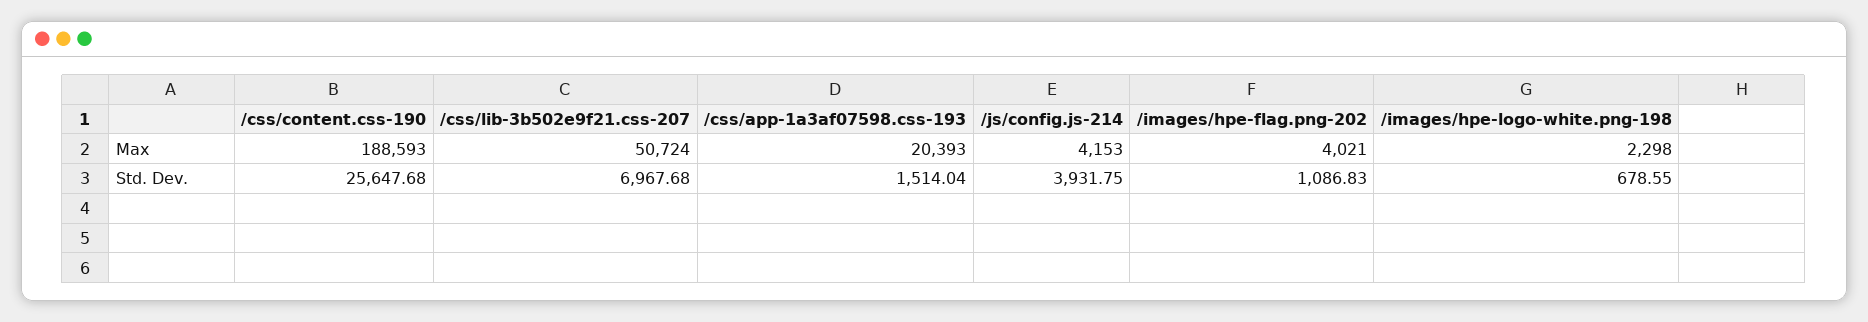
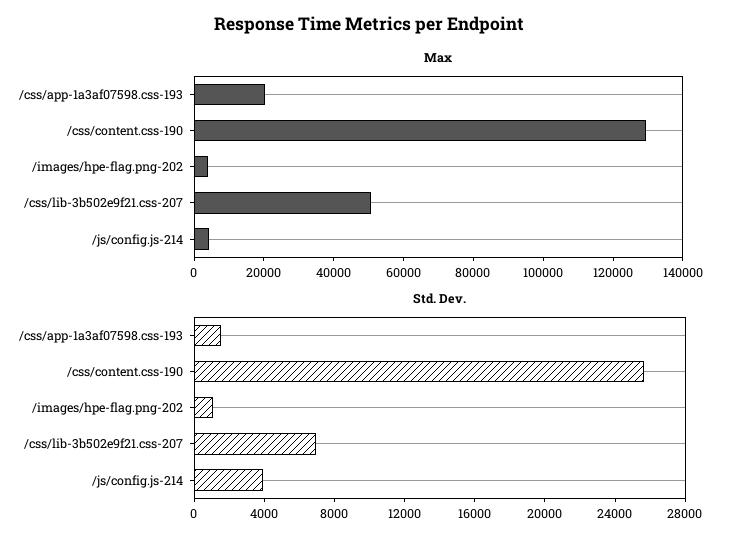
  {
    "Max": {
-     "/css/content.css-190": 188593,
+     "/css/content.css-190": 130000,
      "/css/lib-3b502e9f21.css-207": 50724,
      "/css/app-1a3af07598.css-193": 20393,
      "/js/config.js-214": 4153,
-     "/images/hpe-flag.png-202": 4021,
+     "/images/hpe-flag.png-202": 4021
-     "/images/hpe-logo-white.png-198": 2298
    },
    "Std. Dev.": {
      "/css/content.css-190": 25647.68,
      "/css/lib-3b502e9f21.css-207": 6967.68,
      "/css/app-1a3af07598.css-193": 1514.04,
      "/js/config.js-214": 3931.75,
-     "/images/hpe-flag.png-202": 1086.83,
+     "/images/hpe-flag.png-202": 1086.83
-     "/images/hpe-logo-white.png-198": 678.55
    }
  }

